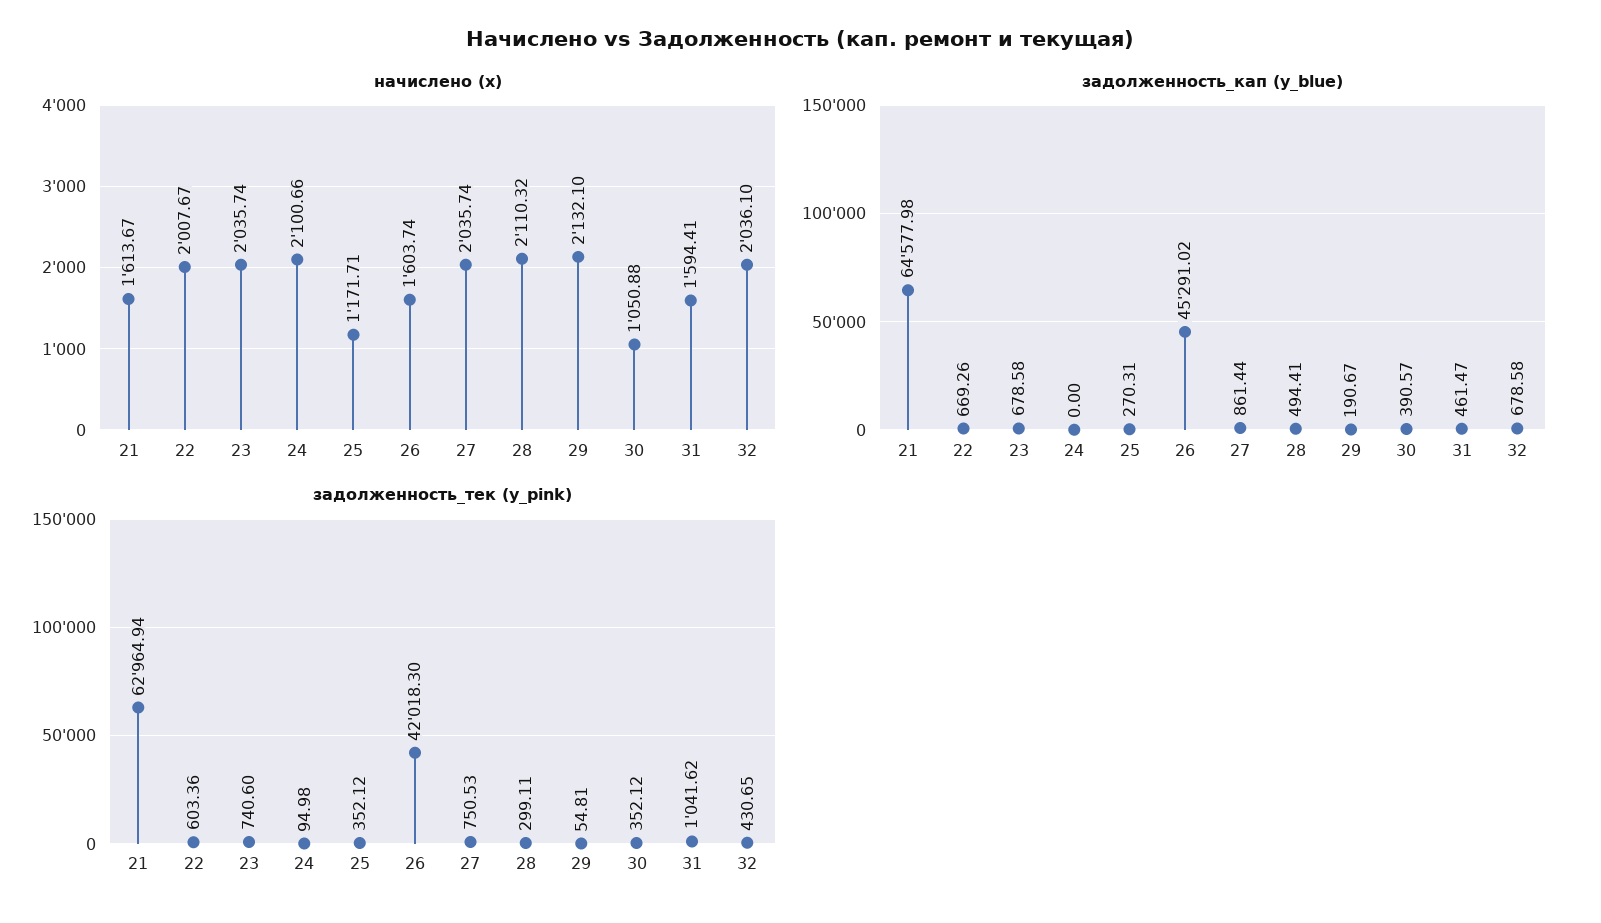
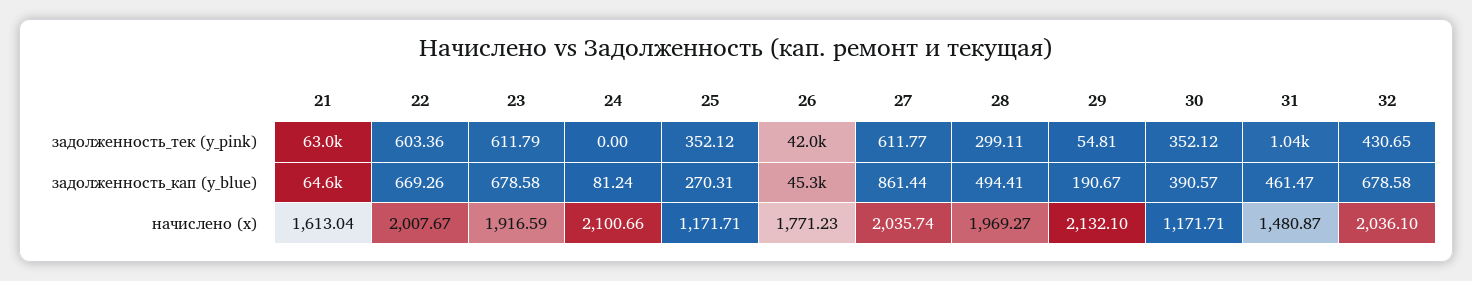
  {
    "начислено (x)": {
-     "21": 1613.67,
+     "21": 1613.04,
      "22": 2007.67,
-     "23": 2035.74,
+     "23": 1916.59,
      "24": 2100.66,
      "25": 1171.71,
-     "26": 1603.74,
+     "26": 1771.23,
      "27": 2035.74,
-     "28": 2110.32,
+     "28": 1969.27,
      "29": 2132.1,
-     "30": 1050.88,
+     "30": 1171.71,
-     "31": 1594.41,
+     "31": 1480.87,
      "32": 2036.1
    },
    "задолженность_кап (y_blue)": {
      "21": 64577.98,
      "22": 669.26,
      "23": 678.58,
-     "24": 0,
+     "24": 81.24,
      "25": 270.31,
      "26": 45291.02,
      "27": 861.44,
      "28": 494.41,
      "29": 190.67,
      "30": 390.57,
      "31": 461.47,
      "32": 678.58
    },
    "задолженность_тек (y_pink)": {
      "21": 62964.94,
      "22": 603.36,
-     "23": 740.6,
+     "23": 611.79,
-     "24": 94.98,
+     "24": 0,
      "25": 352.12,
      "26": 42018.3,
-     "27": 750.53,
+     "27": 611.77,
      "28": 299.11,
      "29": 54.81,
      "30": 352.12,
      "31": 1041.62,
      "32": 430.65
    }
  }

